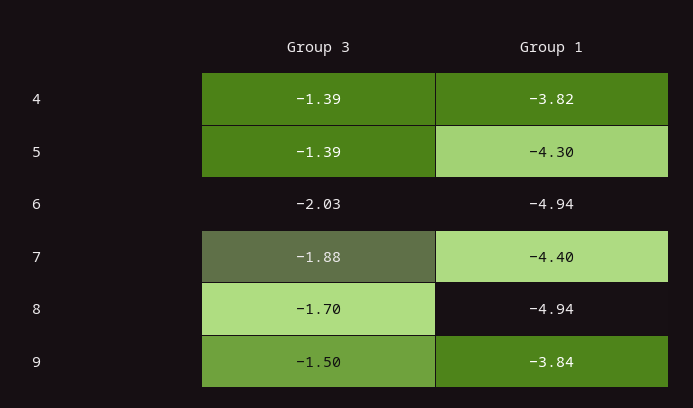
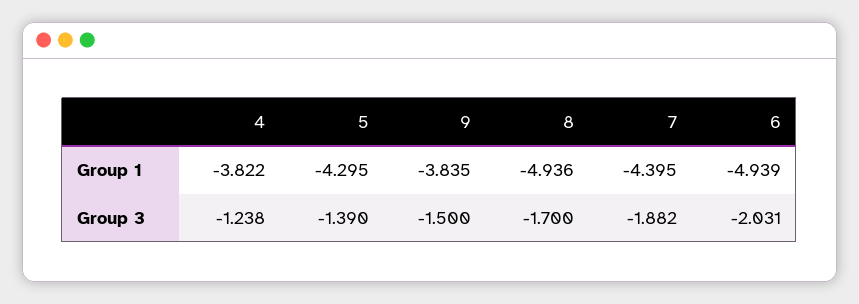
  {
    "Group 3": {
-     "4": -1.39,
+     "4": -1.238,
      "5": -1.39,
      "6": -2.031,
      "7": -1.882,
      "8": -1.7,
      "9": -1.5
    },
    "Group 1": {
      "4": -3.822,
      "5": -4.295,
      "6": -4.939,
      "7": -4.395,
      "8": -4.936,
      "9": -3.835
    }
  }

